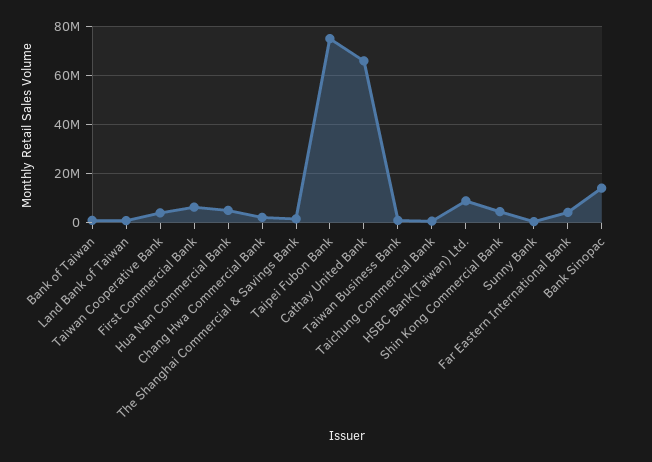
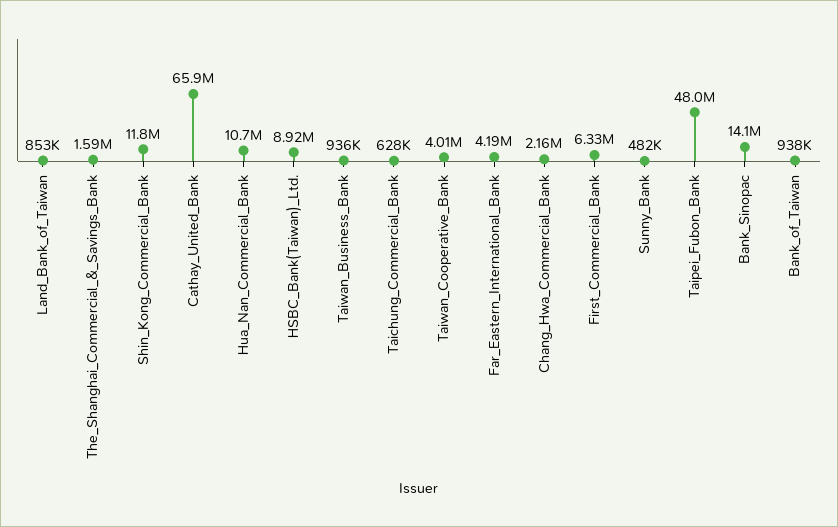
  {
    "Bank of Taiwan": 938000,
    "Land Bank of Taiwan": 853000,
    "Taiwan Cooperative Bank": 4010000,
    "First Commercial Bank": 6330000,
-   "Hua Nan Commercial Bank": 5000000,
+   "Hua Nan Commercial Bank": 10700000,
    "Chang Hwa Commercial Bank": 2160000,
    "The Shanghai Commercial & Savings Bank": 1590000,
-   "Taipei Fubon Bank": 75000000,
+   "Taipei Fubon Bank": 48000000,
    "Cathay United Bank": 65900000,
    "Taiwan Business Bank": 936000,
    "Taichung Commercial Bank": 628000,
    "HSBC Bank(Taiwan) Ltd.": 8920000,
-   "Shin Kong Commercial Bank": 5000000,
+   "Shin Kong Commercial Bank": 11800000,
    "Sunny Bank": 482000,
    "Far Eastern International Bank": 4190000,
    "Bank Sinopac": 14100000
  }

